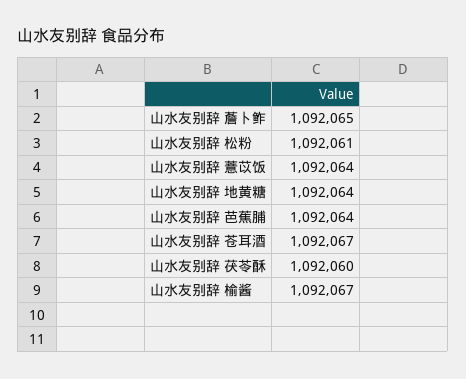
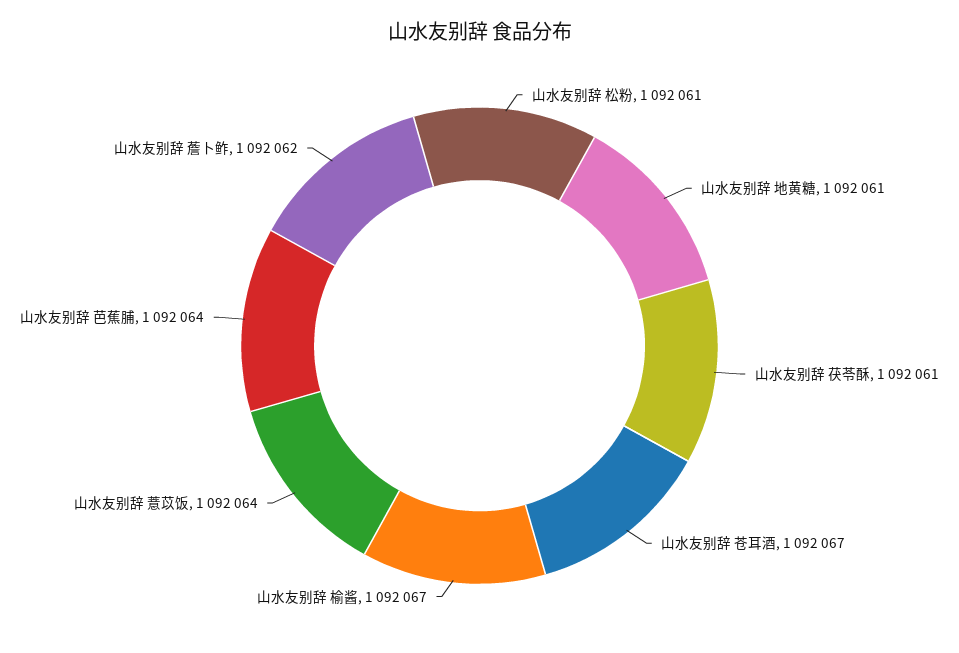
  {
-   "山水友别辞 薝卜鲊": 1092065,
+   "山水友别辞 薝卜鲊": 1092062,
    "山水友别辞 松粉": 1092061,
    "山水友别辞 薏苡饭": 1092064,
-   "山水友别辞 地黄糖": 1092064,
+   "山水友别辞 地黄糖": 1092061,
    "山水友别辞 芭蕉脯": 1092064,
    "山水友别辞 苍耳酒": 1092067,
-   "山水友别辞 茯苓酥": 1092060,
+   "山水友别辞 茯苓酥": 1092061,
    "山水友别辞 榆酱": 1092067
  }

